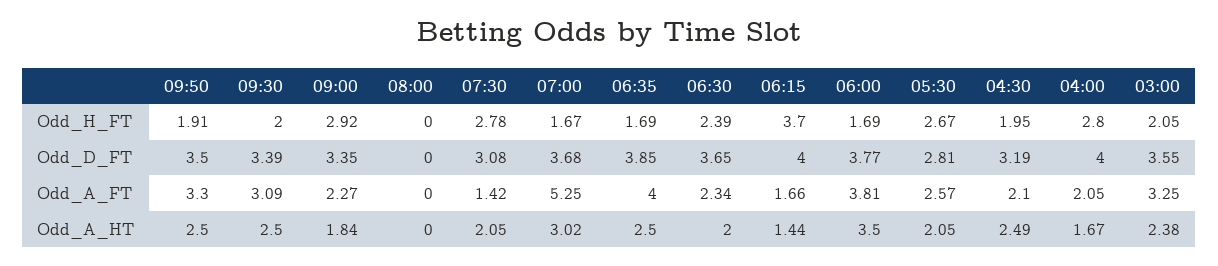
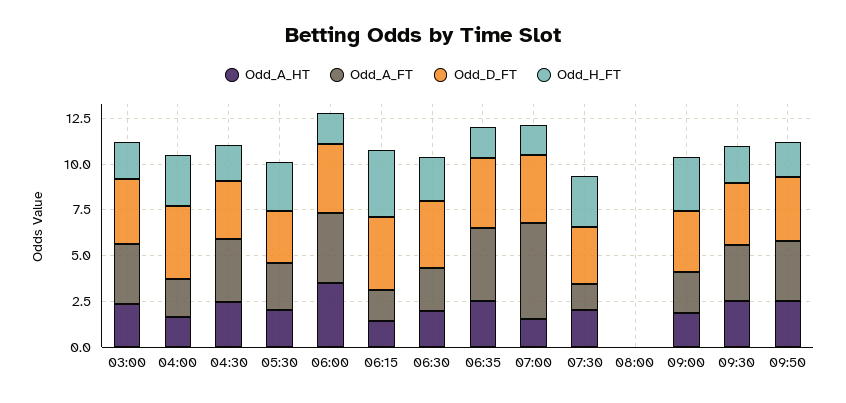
  {
    "Odd_H_FT": {
      "09:50": 1.91,
      "09:30": 2,
      "09:00": 2.92,
      "08:00": 0,
      "07:30": 2.78,
      "07:00": 1.67,
      "06:35": 1.69,
      "06:30": 2.39,
      "06:15": 3.7,
      "06:00": 1.69,
      "05:30": 2.67,
      "04:30": 1.95,
      "04:00": 2.8,
      "03:00": 2.05
    },
    "Odd_D_FT": {
      "09:50": 3.5,
      "09:30": 3.39,
      "09:00": 3.35,
      "08:00": 0,
      "07:30": 3.08,
      "07:00": 3.68,
      "06:35": 3.85,
      "06:30": 3.65,
      "06:15": 4,
      "06:00": 3.77,
      "05:30": 2.81,
      "04:30": 3.19,
      "04:00": 4,
      "03:00": 3.55
    },
    "Odd_A_FT": {
      "09:50": 3.3,
      "09:30": 3.09,
      "09:00": 2.27,
      "08:00": 0,
      "07:30": 1.42,
      "07:00": 5.25,
      "06:35": 4,
      "06:30": 2.34,
      "06:15": 1.66,
      "06:00": 3.81,
      "05:30": 2.57,
-     "04:30": 2.1,
+     "04:30": 3.5,
      "04:00": 2.05,
      "03:00": 3.25
    },
    "Odd_A_HT": {
      "09:50": 2.5,
      "09:30": 2.5,
      "09:00": 1.84,
      "08:00": 0,
      "07:30": 2.05,
-     "07:00": 3.02,
+     "07:00": 1.5,
      "06:35": 2.5,
      "06:30": 2,
      "06:15": 1.44,
      "06:00": 3.5,
      "05:30": 2.05,
      "04:30": 2.49,
      "04:00": 1.67,
      "03:00": 2.38
    }
  }

